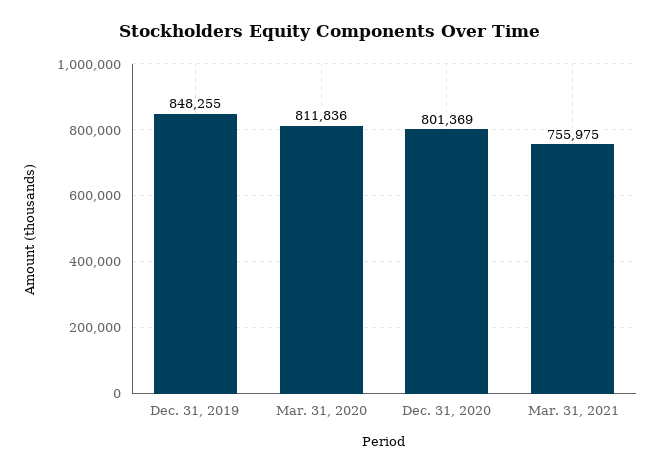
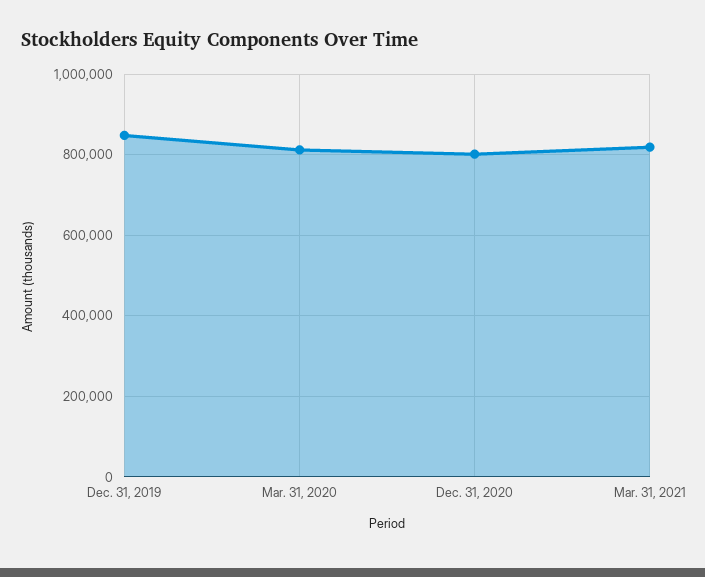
  {
    "Dec. 31, 2019": 848255,
    "Mar. 31, 2020": 811836,
    "Dec. 31, 2020": 801369,
-   "Mar. 31, 2021": 755975
+   "Mar. 31, 2021": 820000
  }

